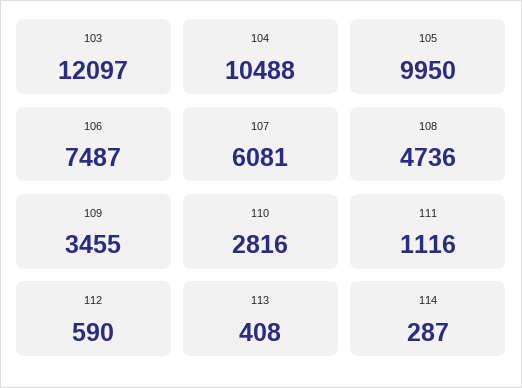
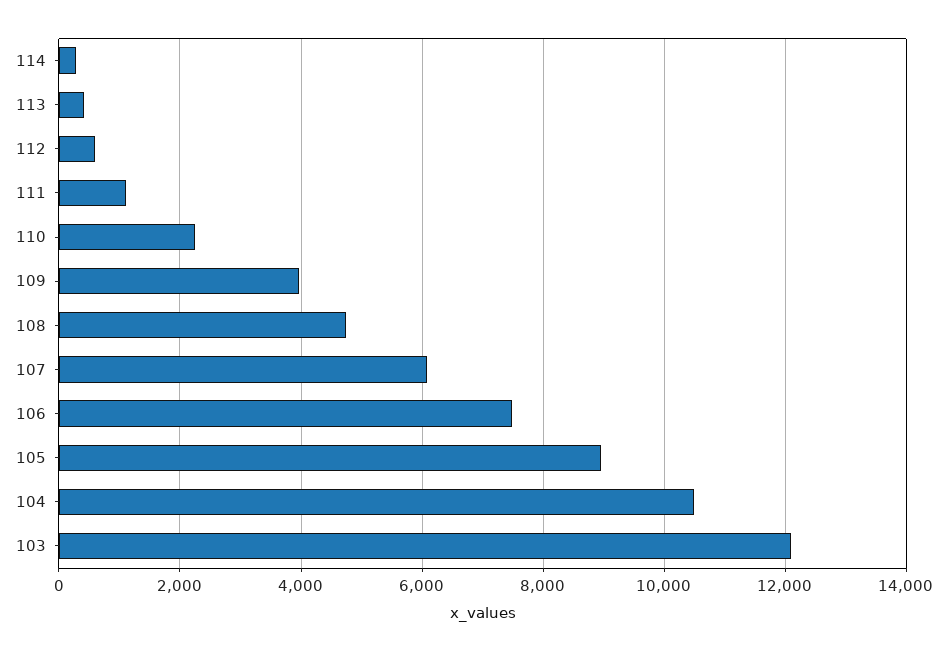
  {
    "103": 12097,
    "104": 10488,
-   "105": 9950,
+   "105": 9000,
    "106": 7487,
    "107": 6081,
    "108": 4736,
-   "109": 3455,
+   "109": 4000,
-   "110": 2816,
+   "110": 2200,
    "111": 1116,
    "112": 590,
    "113": 408,
    "114": 287
  }

